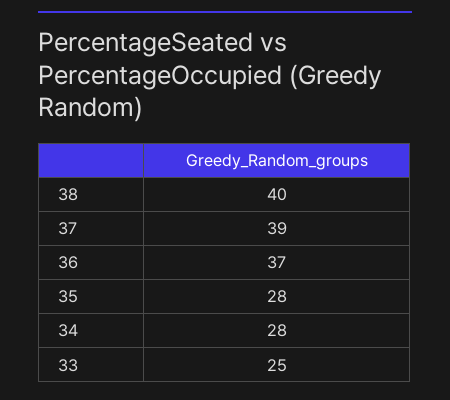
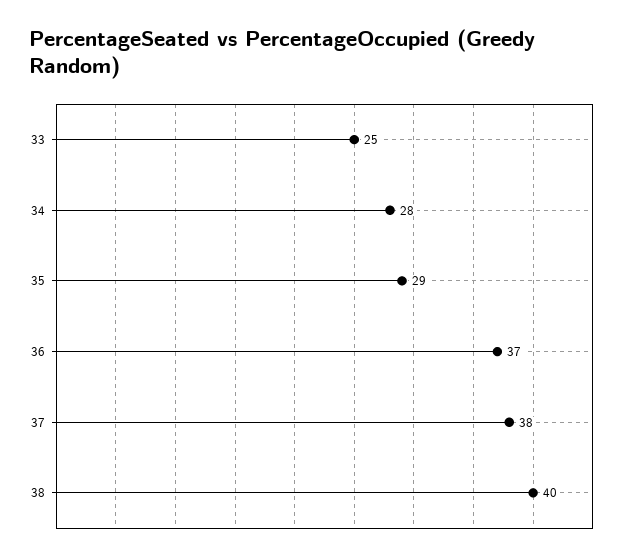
  {
    "38": 40,
-   "37": 39,
+   "37": 38,
    "36": 37,
-   "35": 28,
+   "35": 29,
    "34": 28,
    "33": 25
  }

